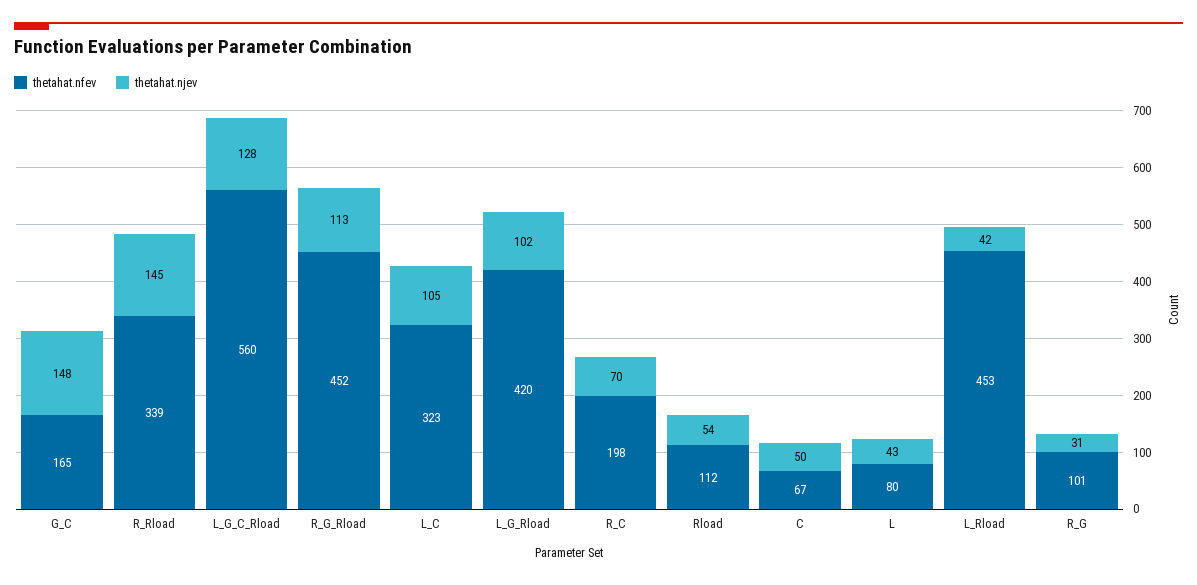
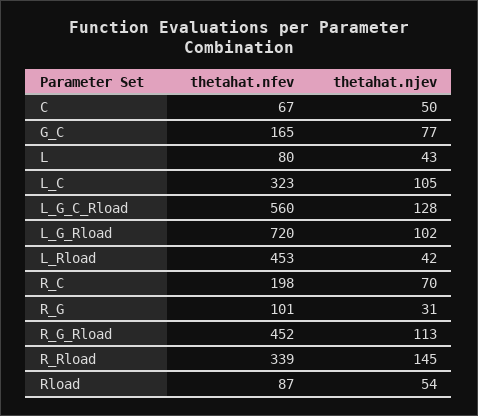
  {
    "thetahat.nfev": {
      "G_C": 165,
      "R_Rload": 339,
      "L_G_C_Rload": 560,
      "R_G_Rload": 452,
      "L_C": 323,
-     "L_G_Rload": 420,
+     "L_G_Rload": 720,
      "R_C": 198,
-     "Rload": 112,
+     "Rload": 87,
      "C": 67,
      "L": 80,
      "L_Rload": 453,
      "R_G": 101
    },
    "thetahat.njev": {
-     "G_C": 148,
+     "G_C": 77,
      "R_Rload": 145,
      "L_G_C_Rload": 128,
      "R_G_Rload": 113,
      "L_C": 105,
      "L_G_Rload": 102,
      "R_C": 70,
      "Rload": 54,
      "C": 50,
      "L": 43,
      "L_Rload": 42,
      "R_G": 31
    }
  }

